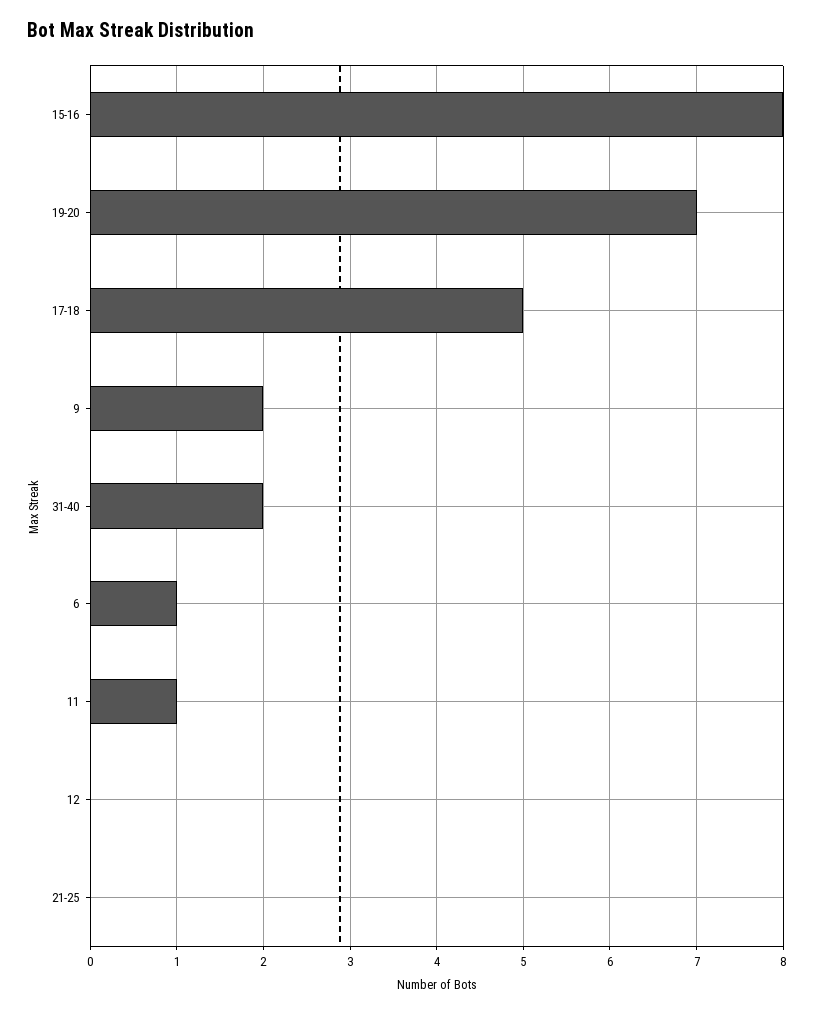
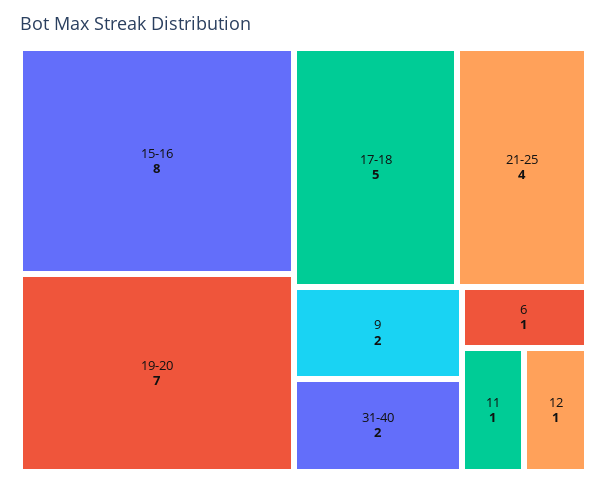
  {
    "15-16": 8,
    "19-20": 7,
    "17-18": 5,
    "9": 2,
    "31-40": 2,
    "6": 1,
    "11": 1,
-   "12": 0,
+   "12": 1,
-   "21-25": 0
+   "21-25": 4
  }

